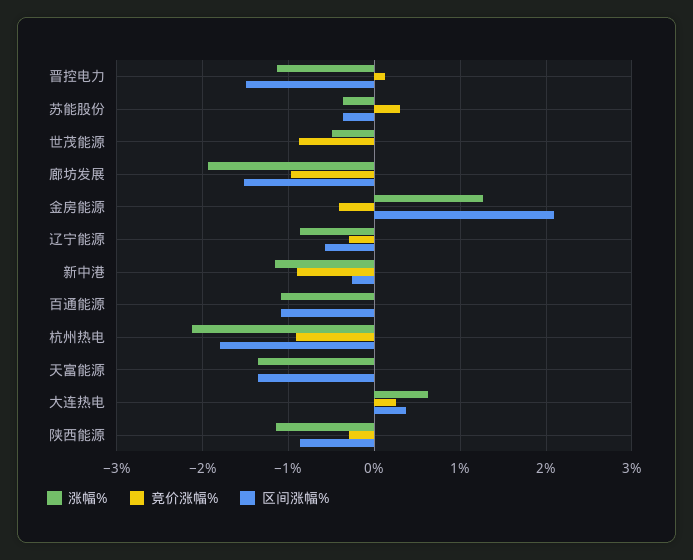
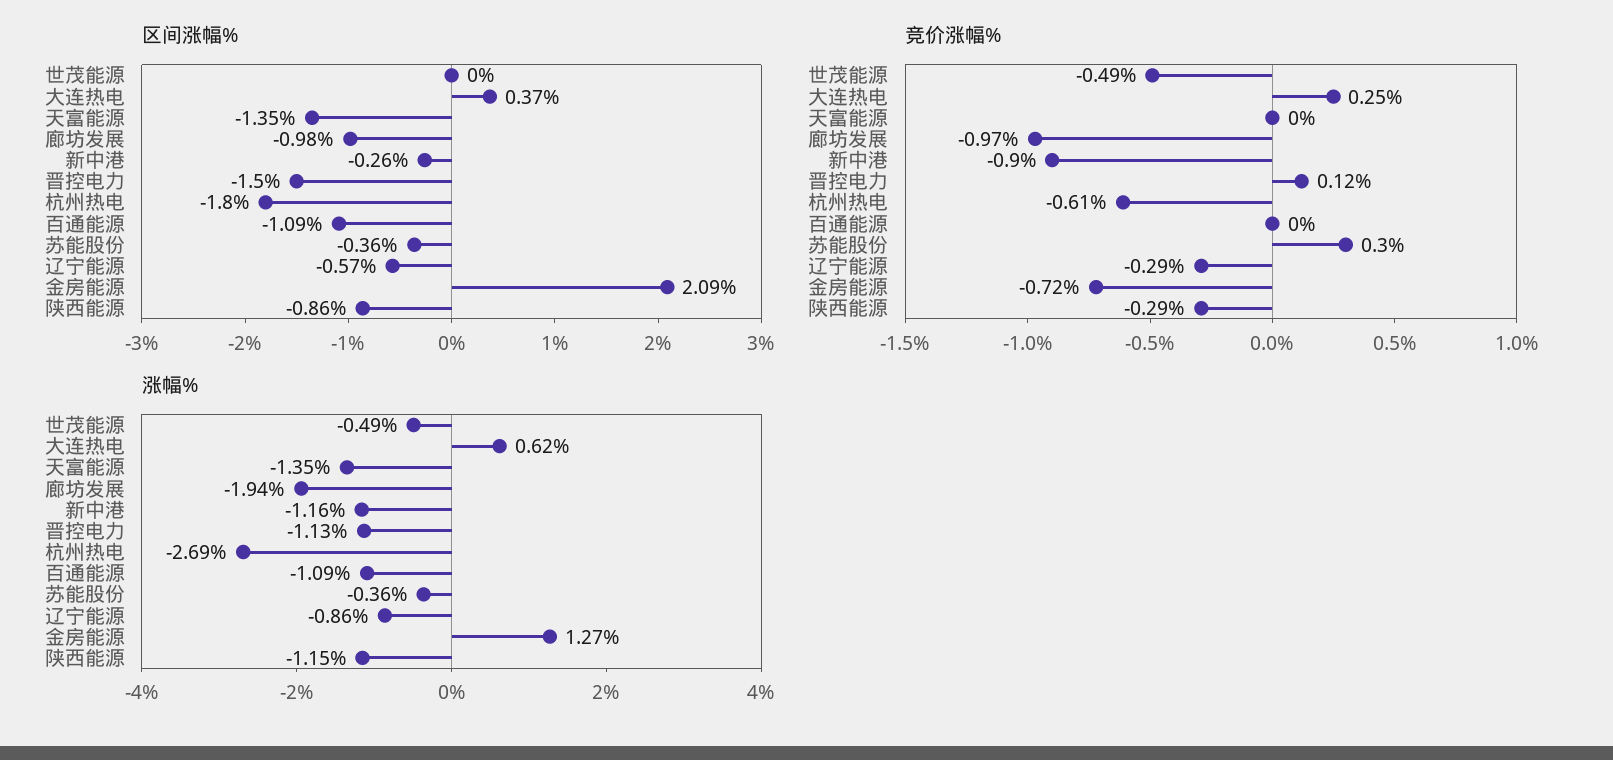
  {
    "涨幅%": {
      "晋控电力": -1.13,
      "苏能股份": -0.36,
      "世茂能源": -0.49,
      "廊坊发展": -1.94,
      "金房能源": 1.27,
      "辽宁能源": -0.86,
      "新中港": -1.16,
      "百通能源": -1.09,
-     "杭州热电": -2.1,
+     "杭州热电": -2.69,
      "天富能源": -1.35,
      "大连热电": 0.62,
      "陕西能源": -1.15
    },
    "竞价涨幅%": {
      "晋控电力": 0.12,
      "苏能股份": 0.3,
-     "世茂能源": -0.9,
+     "世茂能源": -0.49,
      "廊坊发展": -0.97,
-     "金房能源": -0.4,
+     "金房能源": -0.72,
      "辽宁能源": -0.29,
      "新中港": -0.9,
      "百通能源": 0,
-     "杭州热电": -0.9,
+     "杭州热电": -0.61,
      "天富能源": 0,
      "大连热电": 0.25,
      "陕西能源": -0.29
    },
    "区间涨幅%": {
      "晋控电力": -1.5,
      "苏能股份": -0.36,
      "世茂能源": 0,
-     "廊坊发展": -1.5,
+     "廊坊发展": -0.98,
      "金房能源": 2.09,
      "辽宁能源": -0.57,
      "新中港": -0.26,
      "百通能源": -1.09,
      "杭州热电": -1.8,
      "天富能源": -1.35,
      "大连热电": 0.37,
      "陕西能源": -0.86
    }
  }

